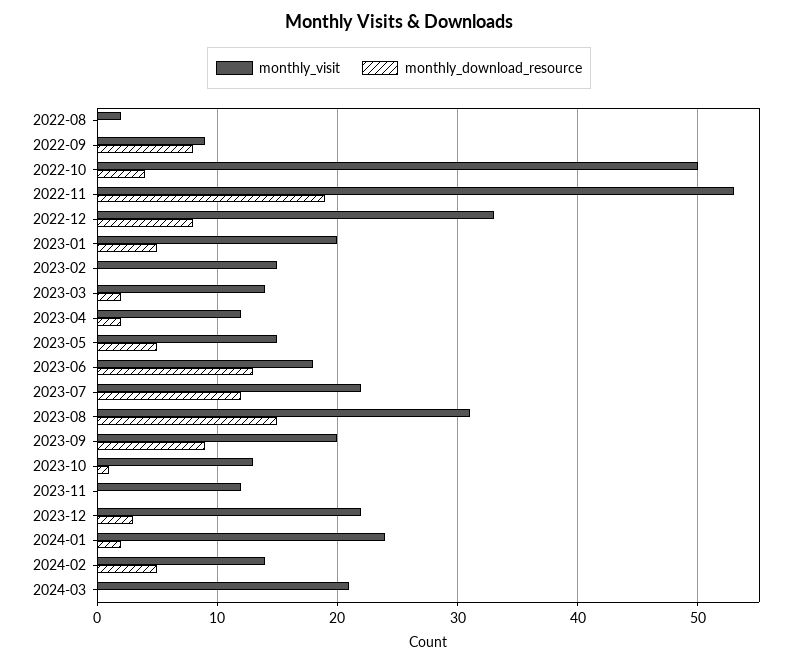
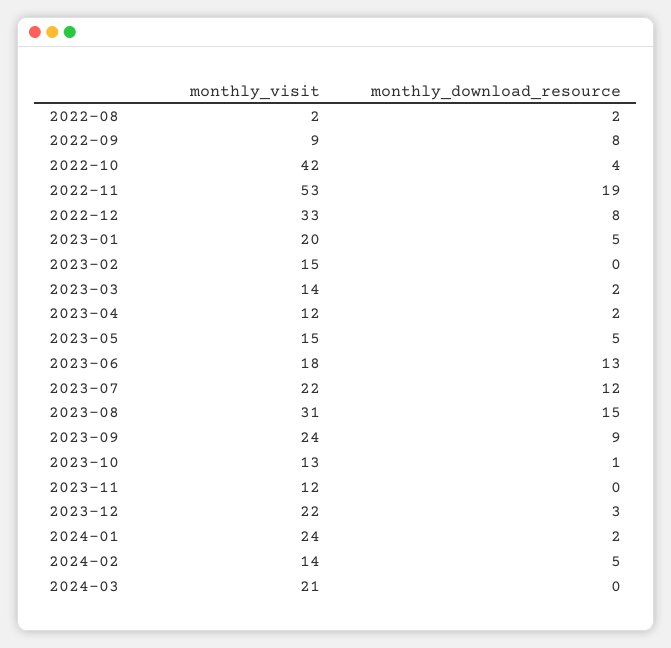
  {
    "monthly_visit": {
      "2022-08": 2,
      "2022-09": 9,
-     "2022-10": 50,
+     "2022-10": 42,
      "2022-11": 53,
      "2022-12": 33,
      "2023-01": 20,
      "2023-02": 15,
      "2023-03": 14,
      "2023-04": 12,
      "2023-05": 15,
      "2023-06": 18,
      "2023-07": 22,
      "2023-08": 31,
-     "2023-09": 20,
+     "2023-09": 24,
      "2023-10": 13,
      "2023-11": 12,
      "2023-12": 22,
      "2024-01": 24,
      "2024-02": 14,
      "2024-03": 21
    },
    "monthly_download_resource": {
-     "2022-08": 0,
+     "2022-08": 2,
      "2022-09": 8,
      "2022-10": 4,
      "2022-11": 19,
      "2022-12": 8,
      "2023-01": 5,
      "2023-02": 0,
      "2023-03": 2,
      "2023-04": 2,
      "2023-05": 5,
      "2023-06": 13,
      "2023-07": 12,
      "2023-08": 15,
      "2023-09": 9,
      "2023-10": 1,
      "2023-11": 0,
      "2023-12": 3,
      "2024-01": 2,
      "2024-02": 5,
      "2024-03": 0
    }
  }

